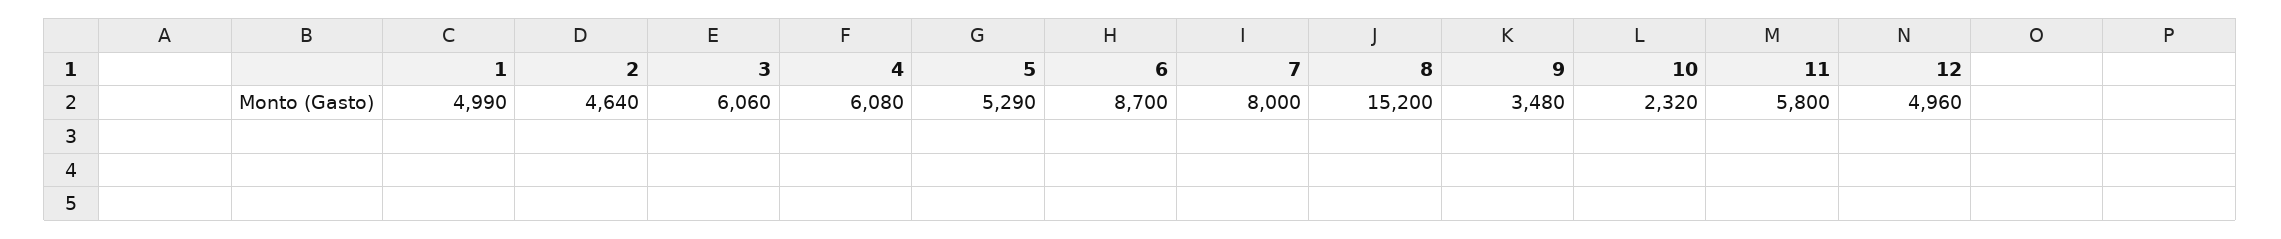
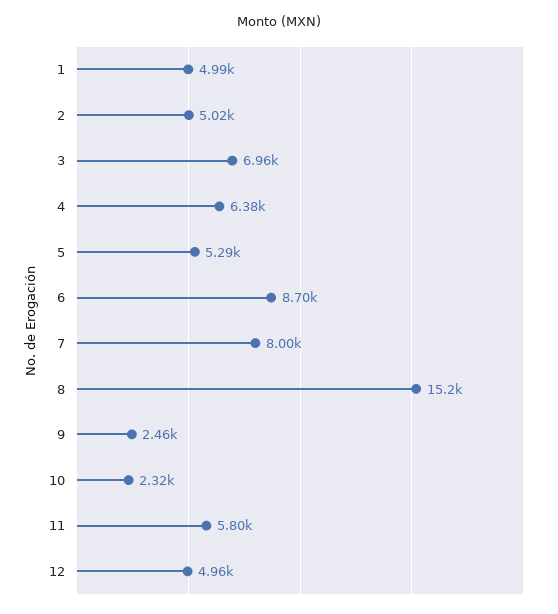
  {
    "1": 4990,
-   "2": 4640,
+   "2": 5020,
-   "3": 6060,
+   "3": 6960,
-   "4": 6080,
+   "4": 6380,
    "5": 5290,
    "6": 8700,
    "7": 8000,
    "8": 15200,
-   "9": 3480,
+   "9": 2460,
    "10": 2320,
    "11": 5800,
    "12": 4960
  }

